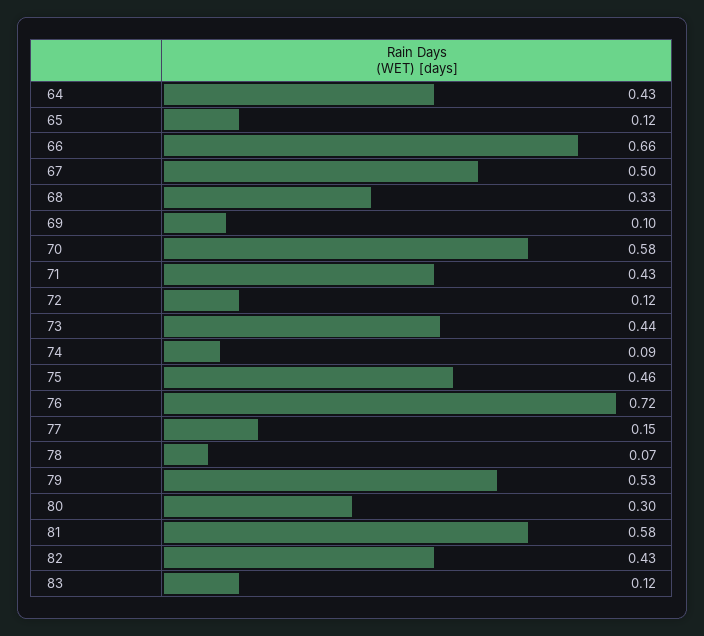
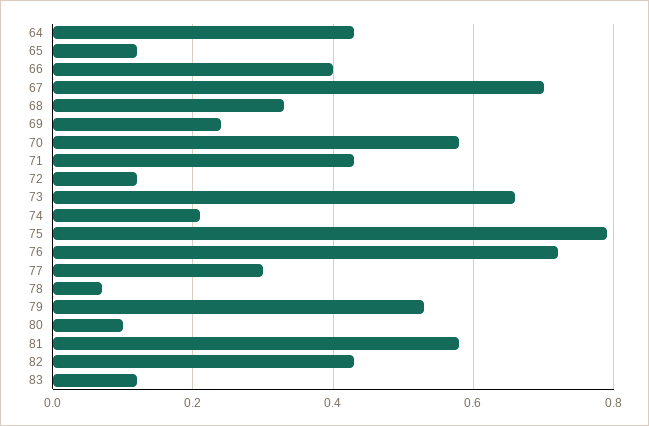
  {
    "64": 0.43,
    "65": 0.12,
-   "66": 0.66,
+   "66": 0.4,
-   "67": 0.5,
+   "67": 0.7,
    "68": 0.33,
-   "69": 0.1,
+   "69": 0.25,
    "70": 0.58,
    "71": 0.43,
    "72": 0.12,
-   "73": 0.44,
+   "73": 0.65,
-   "74": 0.09,
+   "74": 0.2,
-   "75": 0.46,
+   "75": 0.8,
    "76": 0.72,
-   "77": 0.15,
+   "77": 0.3,
    "78": 0.07,
    "79": 0.53,
-   "80": 0.3,
+   "80": 0.1,
    "81": 0.58,
    "82": 0.43,
    "83": 0.12
  }

